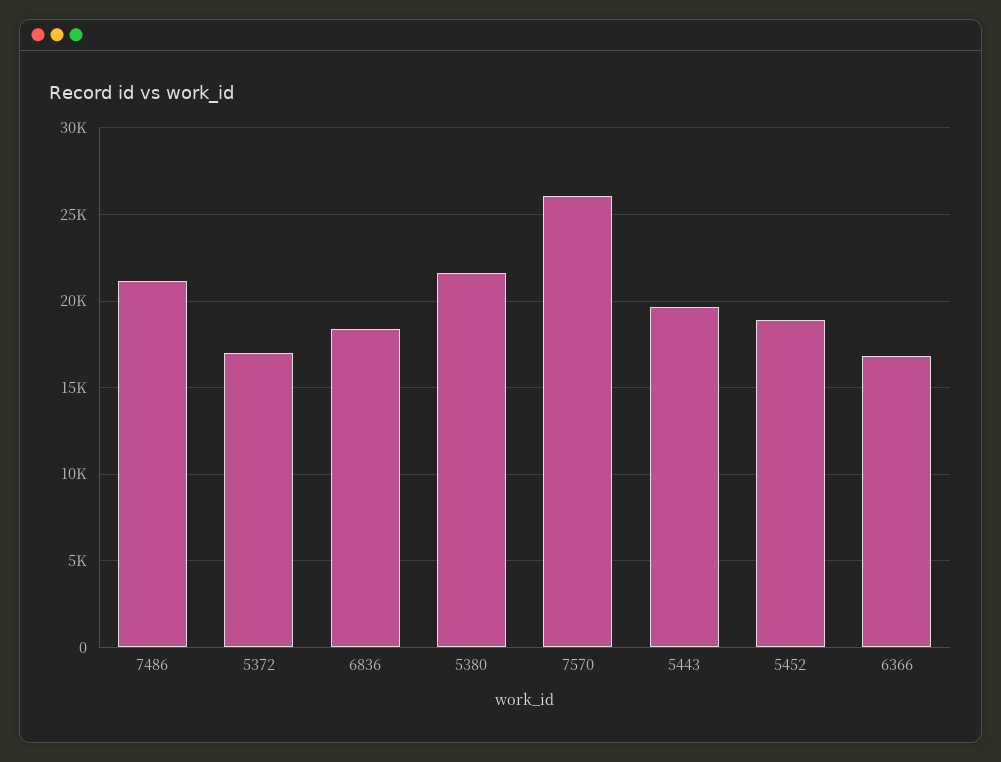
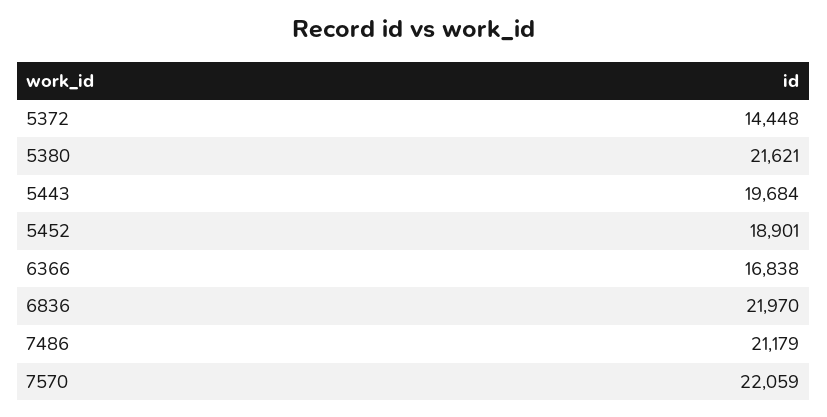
  {
    "7486": 21179,
-   "5372": 17000,
+   "5372": 14448,
-   "6836": 18500,
+   "6836": 21970,
    "5380": 21621,
-   "7570": 26000,
+   "7570": 22059,
    "5443": 19684,
    "5452": 18901,
    "6366": 16838
  }

